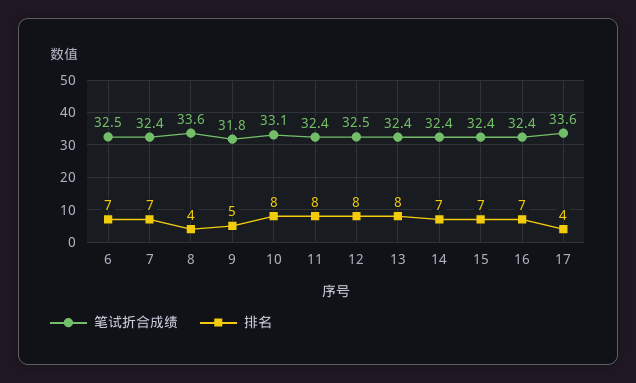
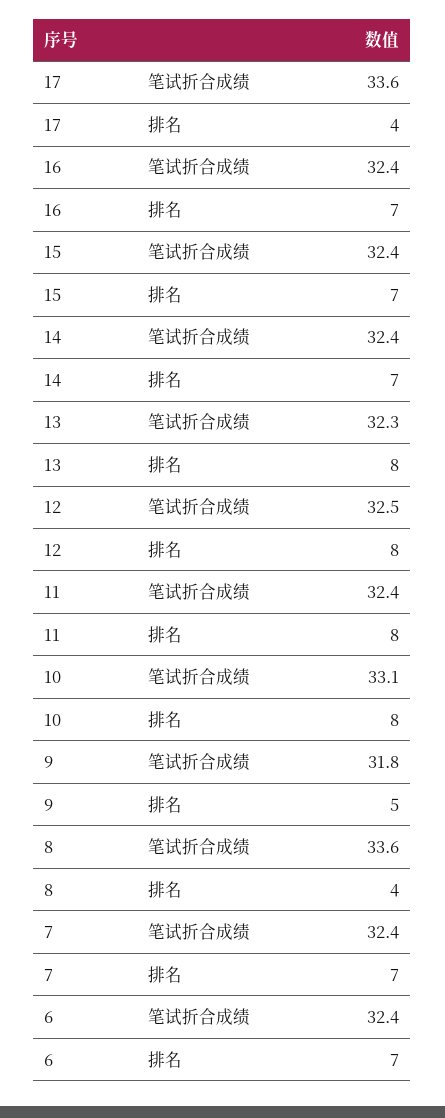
  {
    "笔试折合成绩": {
-     "6": 32.5,
+     "6": 32.4,
      "7": 32.4,
      "8": 33.6,
      "9": 31.8,
      "10": 33.1,
      "11": 32.4,
      "12": 32.5,
-     "13": 32.4,
+     "13": 32.3,
      "14": 32.4,
      "15": 32.4,
      "16": 32.4,
      "17": 33.6
    },
    "排名": {
      "6": 7,
      "7": 7,
      "8": 4,
      "9": 5,
      "10": 8,
      "11": 8,
      "12": 8,
      "13": 8,
      "14": 7,
      "15": 7,
      "16": 7,
      "17": 4
    }
  }

